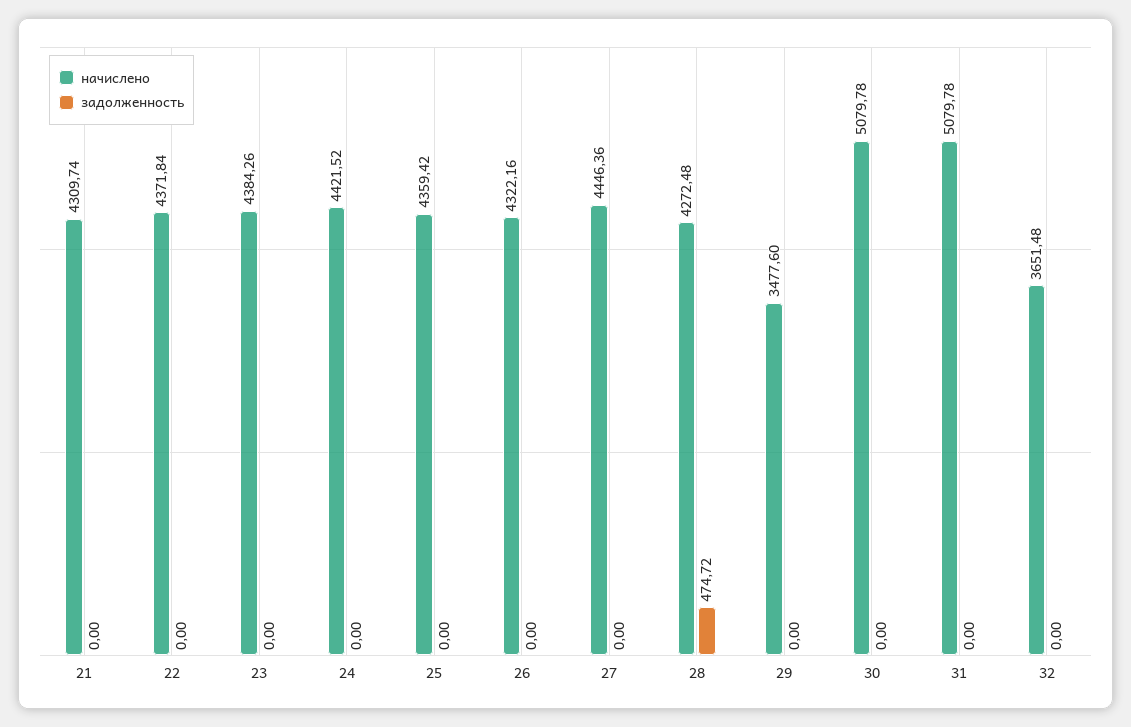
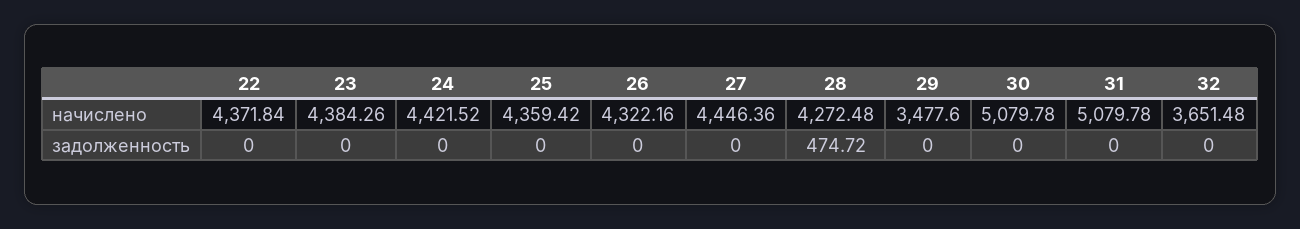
  {
    "начислено": {
-     "21": 4309.74,
      "22": 4371.84,
      "23": 4384.26,
      "24": 4421.52,
      "25": 4359.42,
      "26": 4322.16,
      "27": 4446.36,
      "28": 4272.48,
      "29": 3477.6,
      "30": 5079.78,
      "31": 5079.78,
      "32": 3651.48
    },
    "задолженность": {
-     "21": 0,
      "22": 0,
      "23": 0,
      "24": 0,
      "25": 0,
      "26": 0,
      "27": 0,
      "28": 474.72,
      "29": 0,
      "30": 0,
      "31": 0,
      "32": 0
    }
  }

